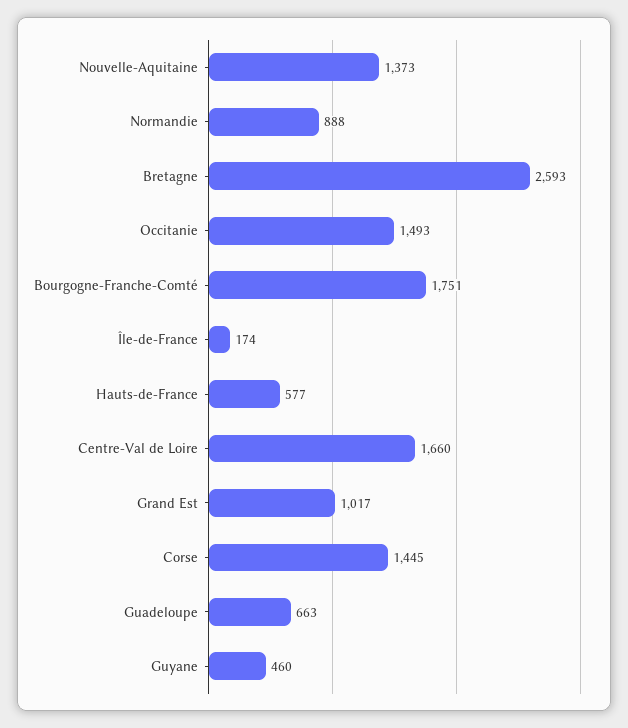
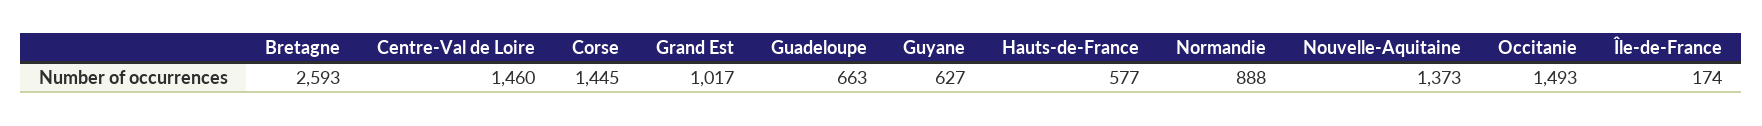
  {
    "Nouvelle-Aquitaine": 1373,
    "Normandie": 888,
    "Bretagne": 2593,
    "Occitanie": 1493,
-   "Bourgogne-Franche-Comté": 1751,
    "Île-de-France": 174,
    "Hauts-de-France": 577,
-   "Centre-Val de Loire": 1660,
+   "Centre-Val de Loire": 1460,
    "Grand Est": 1017,
    "Corse": 1445,
    "Guadeloupe": 663,
-   "Guyane": 460
+   "Guyane": 627
  }

